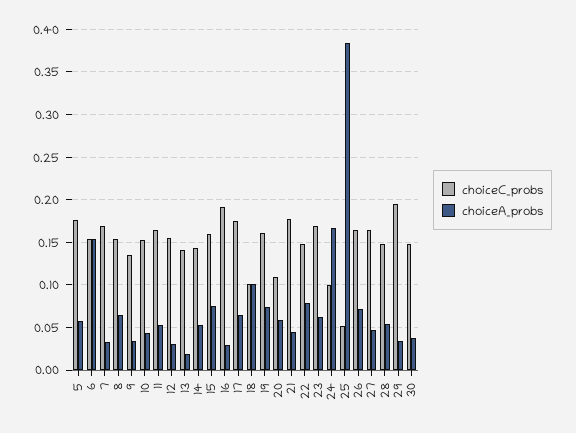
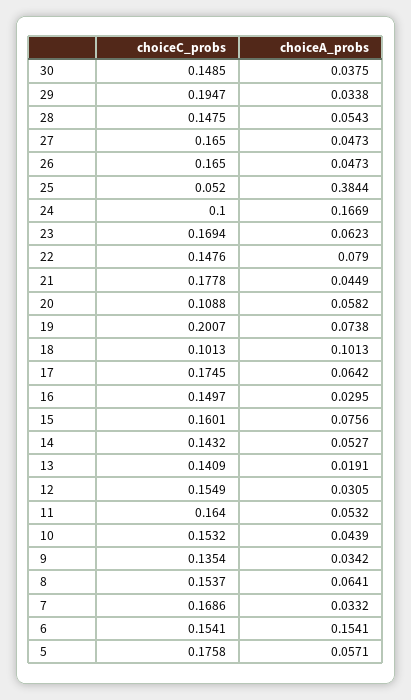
  {
    "choiceC_probs": {
      "5": 0.1758,
      "6": 0.1541,
      "7": 0.1686,
      "8": 0.1537,
      "9": 0.1354,
      "10": 0.1532,
      "11": 0.164,
      "12": 0.1549,
      "13": 0.1409,
      "14": 0.1432,
      "15": 0.1601,
-     "16": 0.19,
+     "16": 0.1497,
      "17": 0.1745,
      "18": 0.1013,
-     "19": 0.16,
+     "19": 0.2007,
      "20": 0.1088,
      "21": 0.1778,
      "22": 0.1476,
      "23": 0.1694,
      "24": 0.1,
      "25": 0.052,
      "26": 0.165,
      "27": 0.165,
      "28": 0.1475,
      "29": 0.1947,
      "30": 0.1485
    },
    "choiceA_probs": {
      "5": 0.0571,
      "6": 0.1541,
      "7": 0.0332,
      "8": 0.0641,
      "9": 0.0342,
      "10": 0.0439,
      "11": 0.0532,
      "12": 0.0305,
      "13": 0.0191,
      "14": 0.0527,
      "15": 0.0756,
      "16": 0.0295,
      "17": 0.0642,
      "18": 0.1013,
      "19": 0.0738,
      "20": 0.0582,
      "21": 0.0449,
      "22": 0.079,
      "23": 0.0623,
      "24": 0.1669,
      "25": 0.3844,
-     "26": 0.07,
+     "26": 0.0473,
      "27": 0.0473,
      "28": 0.0543,
      "29": 0.0338,
      "30": 0.0375
    }
  }

